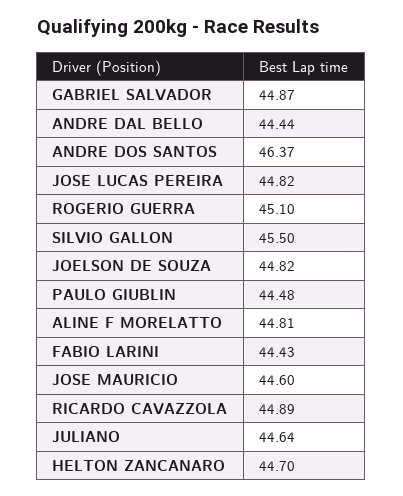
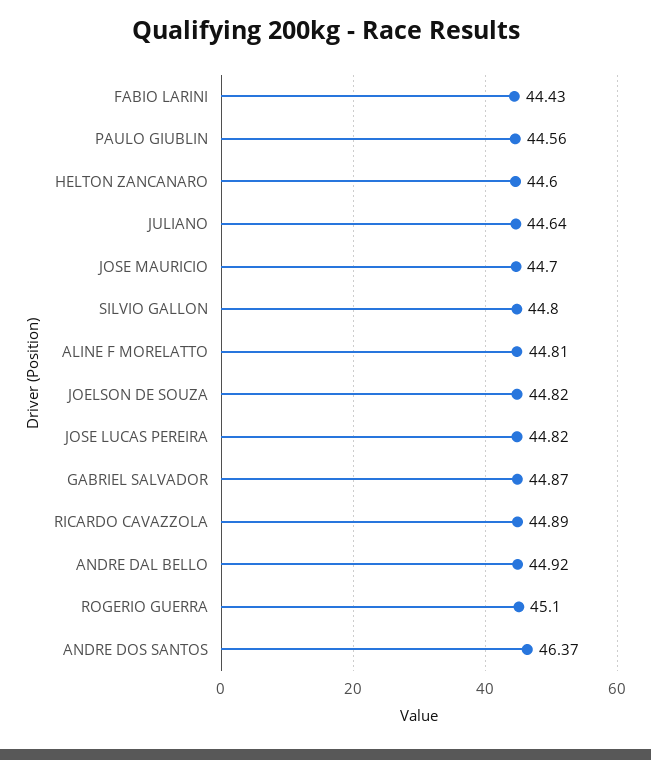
  {
    "GABRIEL SALVADOR": 44.87,
-   "ANDRE DAL BELLO": 44.44,
+   "ANDRE DAL BELLO": 44.92,
    "ANDRE DOS SANTOS": 46.37,
    "JOSE LUCAS PEREIRA": 44.82,
    "ROGERIO GUERRA": 45.1,
-   "SILVIO GALLON": 45.5,
+   "SILVIO GALLON": 44.8,
    "JOELSON DE SOUZA": 44.82,
-   "PAULO GIUBLIN": 44.48,
+   "PAULO GIUBLIN": 44.56,
    "ALINE F MORELATTO": 44.81,
    "FABIO LARINI": 44.43,
-   "JOSE MAURICIO": 44.6,
+   "JOSE MAURICIO": 44.7,
    "RICARDO CAVAZZOLA": 44.89,
    "JULIANO": 44.64,
-   "HELTON ZANCANARO": 44.7
+   "HELTON ZANCANARO": 44.6
  }

